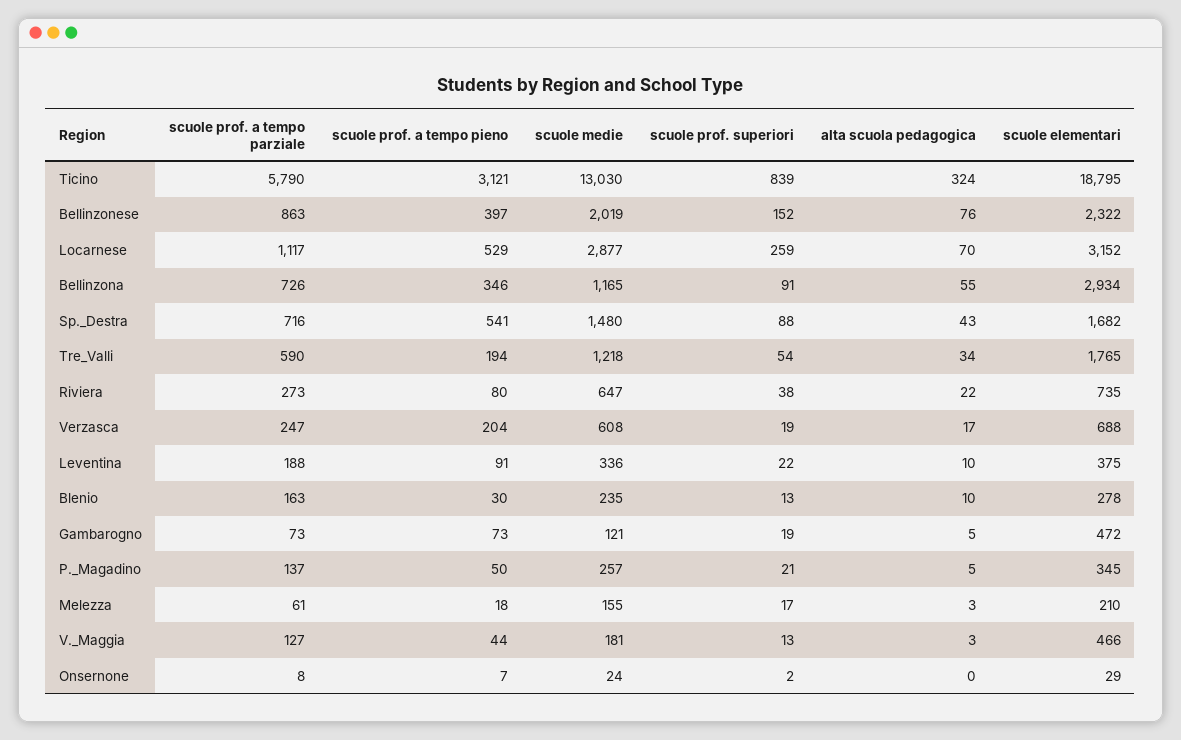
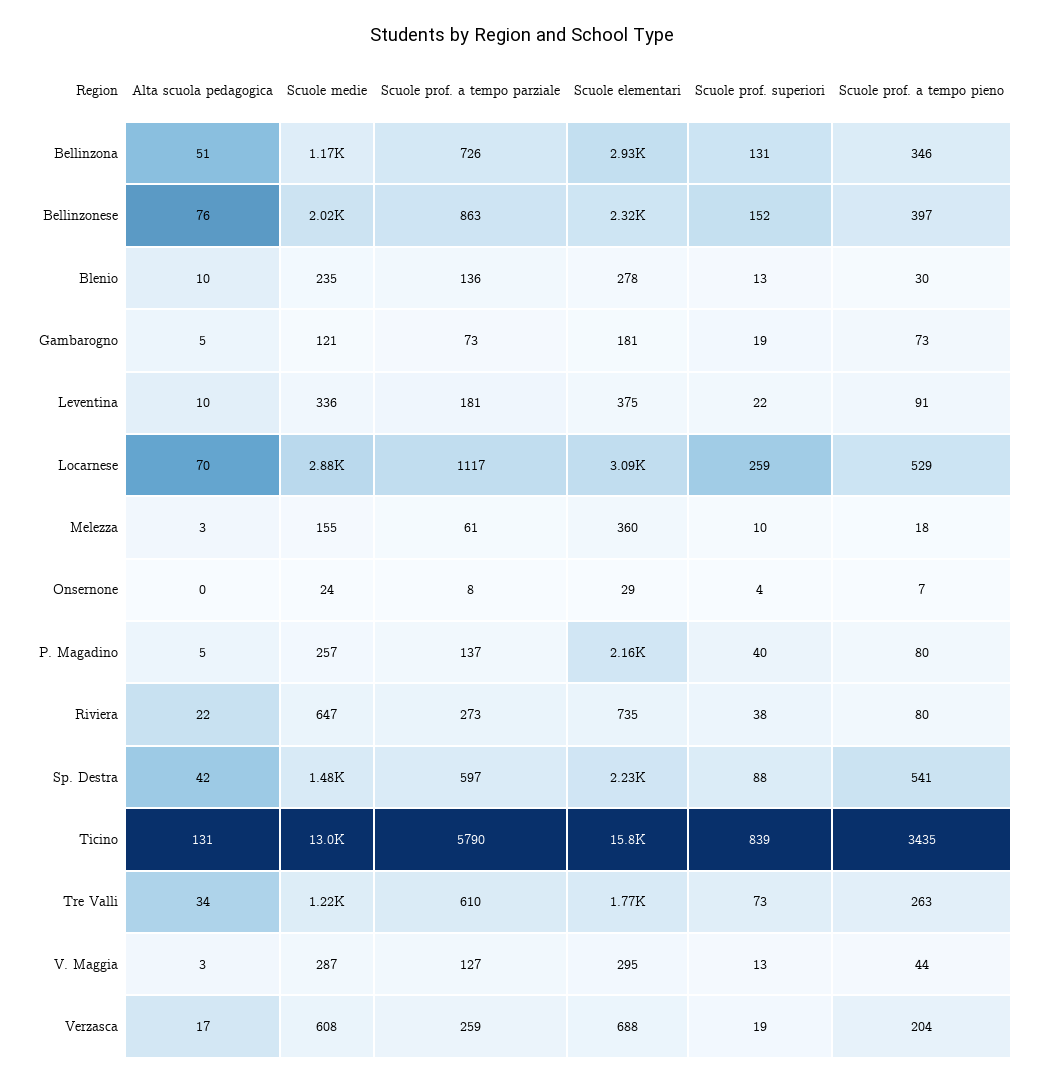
  {
    "scuole prof. a tempo parziale": {
      "Ticino": 5790,
      "Bellinzonese": 863,
      "Locarnese": 1117,
      "Bellinzona": 726,
-     "Sp._Destra": 716,
+     "Sp._Destra": 597,
-     "Tre_Valli": 590,
+     "Tre_Valli": 610,
      "Riviera": 273,
-     "Verzasca": 247,
+     "Verzasca": 259,
-     "Leventina": 188,
+     "Leventina": 181,
-     "Blenio": 163,
+     "Blenio": 136,
      "Gambarogno": 73,
      "P._Magadino": 137,
      "Melezza": 61,
      "V._Maggia": 127,
      "Onsernone": 8
    },
    "scuole prof. a tempo pieno": {
-     "Ticino": 3121,
+     "Ticino": 3435,
      "Bellinzonese": 397,
      "Locarnese": 529,
      "Bellinzona": 346,
      "Sp._Destra": 541,
-     "Tre_Valli": 194,
+     "Tre_Valli": 263,
      "Riviera": 80,
      "Verzasca": 204,
      "Leventina": 91,
      "Blenio": 30,
      "Gambarogno": 73,
-     "P._Magadino": 50,
+     "P._Magadino": 80,
      "Melezza": 18,
      "V._Maggia": 44,
      "Onsernone": 7
    },
    "scuole medie": {
      "Ticino": 13030,
      "Bellinzonese": 2019,
      "Locarnese": 2877,
      "Bellinzona": 1165,
      "Sp._Destra": 1480,
      "Tre_Valli": 1218,
      "Riviera": 647,
      "Verzasca": 608,
      "Leventina": 336,
      "Blenio": 235,
      "Gambarogno": 121,
      "P._Magadino": 257,
      "Melezza": 155,
-     "V._Maggia": 181,
+     "V._Maggia": 287,
      "Onsernone": 24
    },
    "scuole prof. superiori": {
      "Ticino": 839,
      "Bellinzonese": 152,
      "Locarnese": 259,
-     "Bellinzona": 91,
+     "Bellinzona": 131,
      "Sp._Destra": 88,
-     "Tre_Valli": 54,
+     "Tre_Valli": 73,
      "Riviera": 38,
      "Verzasca": 19,
      "Leventina": 22,
      "Blenio": 13,
      "Gambarogno": 19,
-     "P._Magadino": 21,
+     "P._Magadino": 40,
-     "Melezza": 17,
+     "Melezza": 10,
      "V._Maggia": 13,
-     "Onsernone": 2
+     "Onsernone": 4
    },
    "alta scuola pedagogica": {
-     "Ticino": 324,
+     "Ticino": 131,
      "Bellinzonese": 76,
      "Locarnese": 70,
-     "Bellinzona": 55,
+     "Bellinzona": 51,
-     "Sp._Destra": 43,
+     "Sp._Destra": 42,
      "Tre_Valli": 34,
      "Riviera": 22,
      "Verzasca": 17,
      "Leventina": 10,
      "Blenio": 10,
      "Gambarogno": 5,
      "P._Magadino": 5,
      "Melezza": 3,
      "V._Maggia": 3,
      "Onsernone": 0
    },
    "scuole elementari": {
-     "Ticino": 18795,
+     "Ticino": 15800,
      "Bellinzonese": 2322,
-     "Locarnese": 3152,
+     "Locarnese": 3090,
      "Bellinzona": 2934,
-     "Sp._Destra": 1682,
+     "Sp._Destra": 2230,
      "Tre_Valli": 1765,
      "Riviera": 735,
      "Verzasca": 688,
      "Leventina": 375,
      "Blenio": 278,
-     "Gambarogno": 472,
+     "Gambarogno": 181,
-     "P._Magadino": 345,
+     "P._Magadino": 2160,
-     "Melezza": 210,
+     "Melezza": 360,
-     "V._Maggia": 466,
+     "V._Maggia": 295,
      "Onsernone": 29
    }
  }

